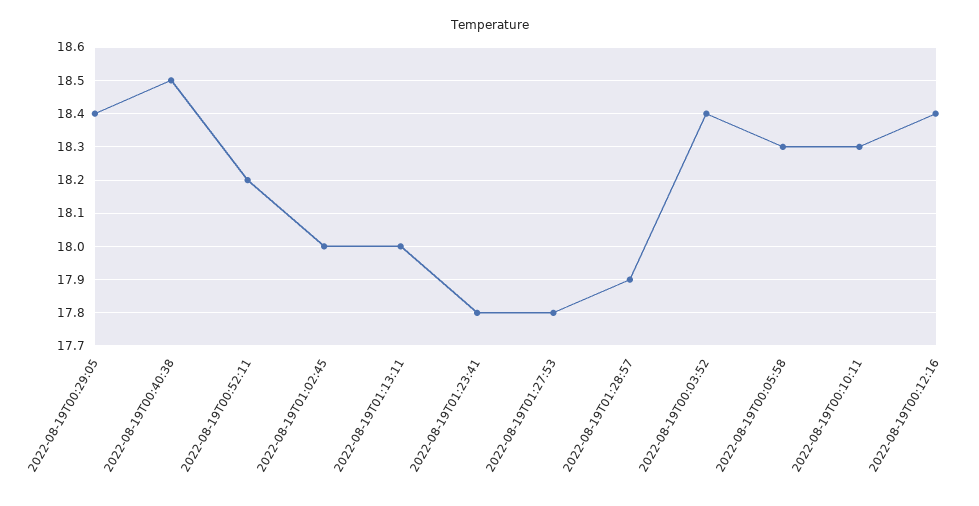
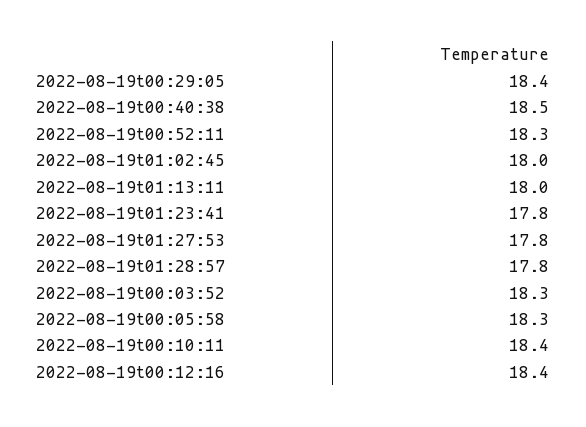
  {
    "2022-08-19T00:29:05": 18.4,
    "2022-08-19T00:40:38": 18.5,
-   "2022-08-19T00:52:11": 18.2,
+   "2022-08-19T00:52:11": 18.3,
    "2022-08-19T01:02:45": 18,
    "2022-08-19T01:13:11": 18,
    "2022-08-19T01:23:41": 17.8,
    "2022-08-19T01:27:53": 17.8,
-   "2022-08-19T01:28:57": 17.9,
+   "2022-08-19T01:28:57": 17.8,
-   "2022-08-19T00:03:52": 18.4,
+   "2022-08-19T00:03:52": 18.3,
    "2022-08-19T00:05:58": 18.3,
-   "2022-08-19T00:10:11": 18.3,
+   "2022-08-19T00:10:11": 18.4,
    "2022-08-19T00:12:16": 18.4
  }

